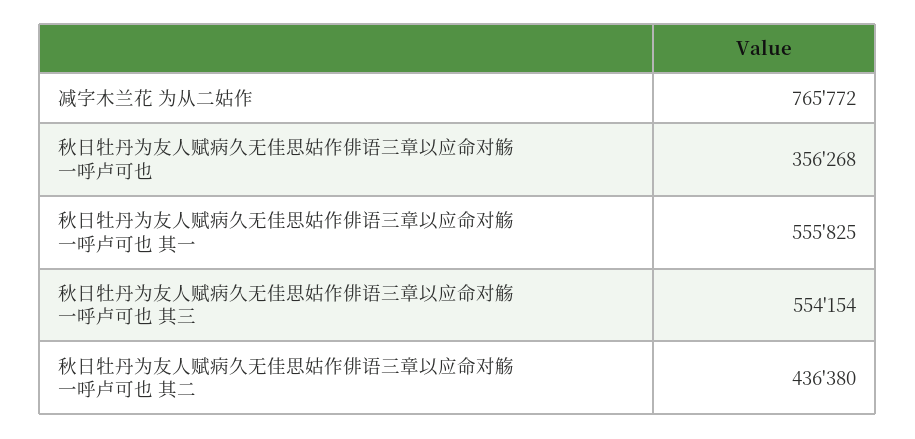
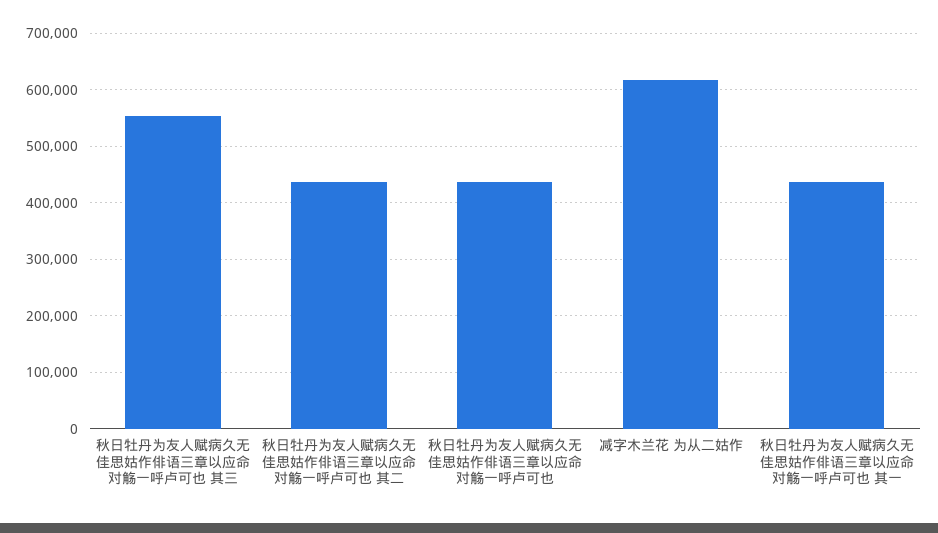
  {
-   "减字木兰花 为从二姑作": 765772,
+   "减字木兰花 为从二姑作": 620000,
-   "秋日牡丹为友人赋病久无佳思姑作俳语三章以应命对觞一呼卢可也": 356268,
+   "秋日牡丹为友人赋病久无佳思姑作俳语三章以应命对觞一呼卢可也": 440000,
-   "秋日牡丹为友人赋病久无佳思姑作俳语三章以应命对觞一呼卢可也 其一": 555825,
+   "秋日牡丹为友人赋病久无佳思姑作俳语三章以应命对觞一呼卢可也 其一": 440000,
    "秋日牡丹为友人赋病久无佳思姑作俳语三章以应命对觞一呼卢可也 其三": 554154,
    "秋日牡丹为友人赋病久无佳思姑作俳语三章以应命对觞一呼卢可也 其二": 436380
  }

